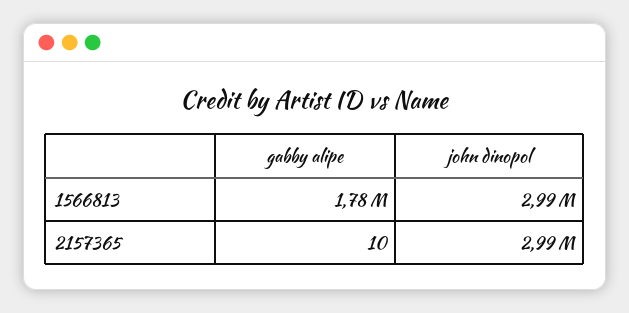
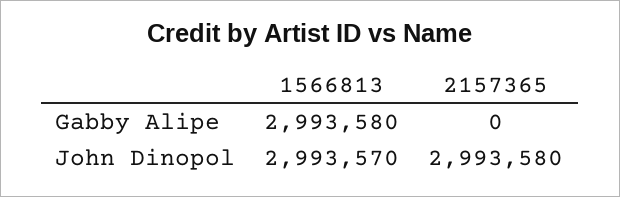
  {
    "gabby alipe": {
-     "1566813": 1780000,
+     "1566813": 2993580,
-     "2157365": 10
+     "2157365": 0
    },
    "john dinopol": {
      "1566813": 2993570,
      "2157365": 2993580
    }
  }

